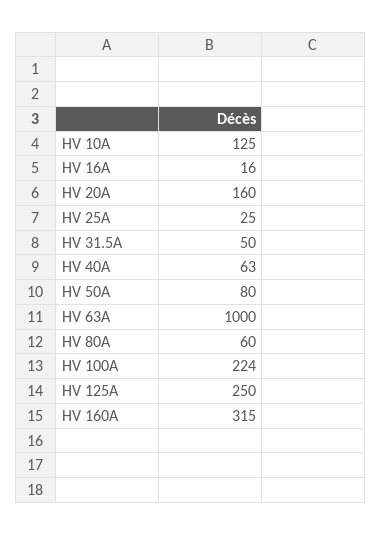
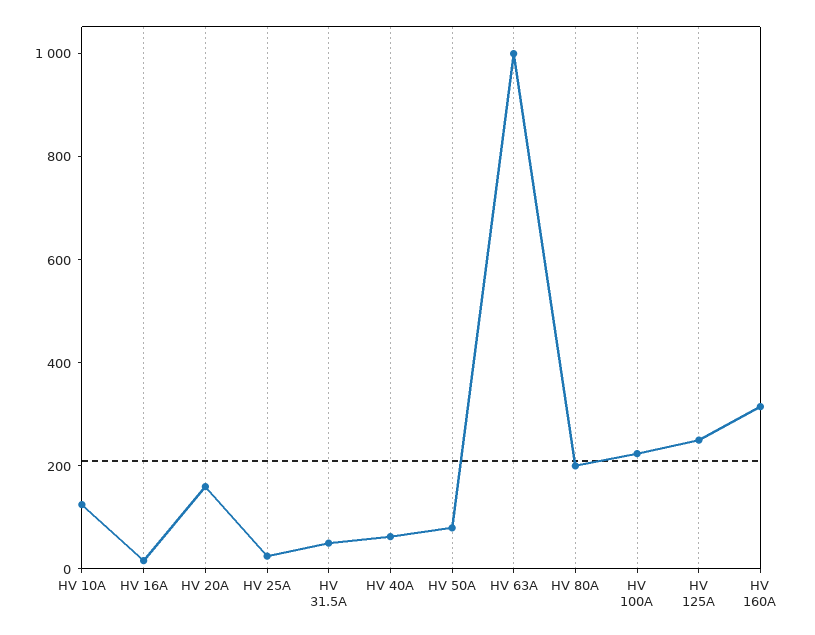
  {
    "HV 10A": 125,
    "HV 16A": 16,
    "HV 20A": 160,
    "HV 25A": 25,
    "HV 31.5A": 50,
    "HV 40A": 63,
    "HV 50A": 80,
    "HV 63A": 1000,
-   "HV 80A": 60,
+   "HV 80A": 200,
    "HV 100A": 224,
    "HV 125A": 250,
    "HV 160A": 315
  }

